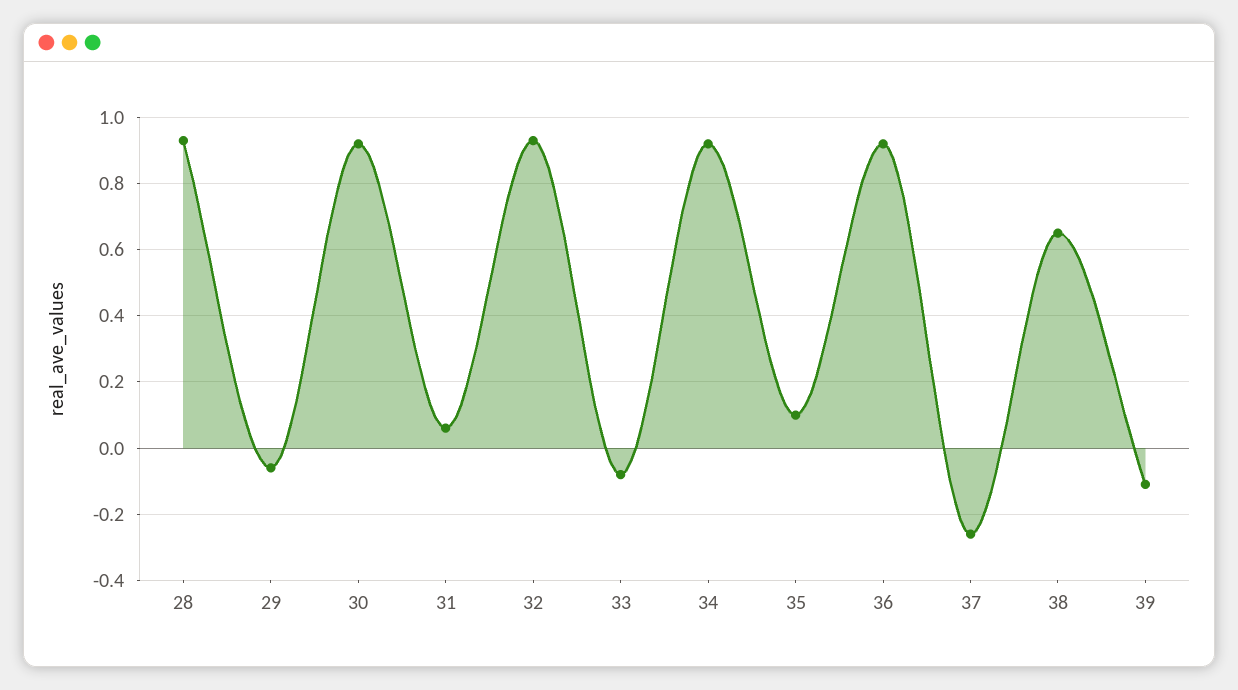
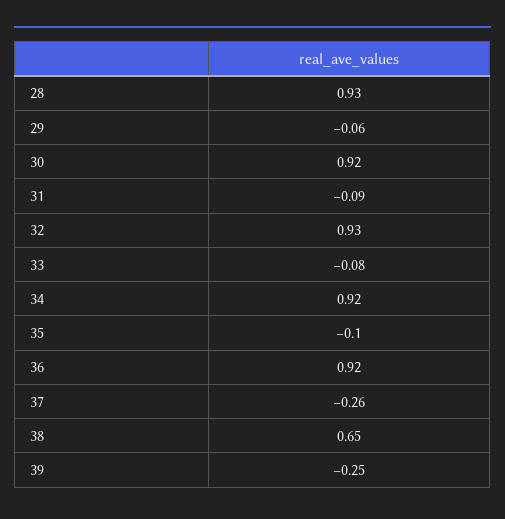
  {
    "28": 0.93,
    "29": -0.06,
    "30": 0.92,
-   "31": 0.05,
+   "31": -0.09,
    "32": 0.93,
    "33": -0.08,
    "34": 0.92,
-   "35": 0.1,
+   "35": -0.1,
    "36": 0.92,
    "37": -0.26,
    "38": 0.65,
-   "39": -0.1
+   "39": -0.25
  }

